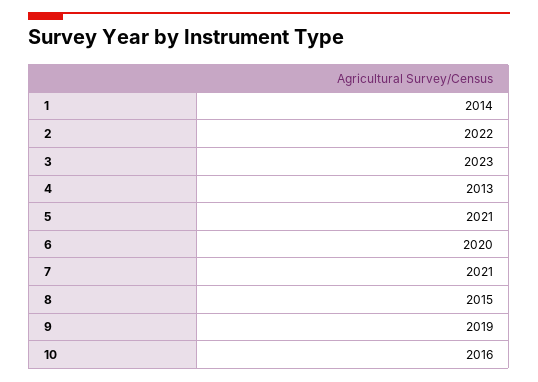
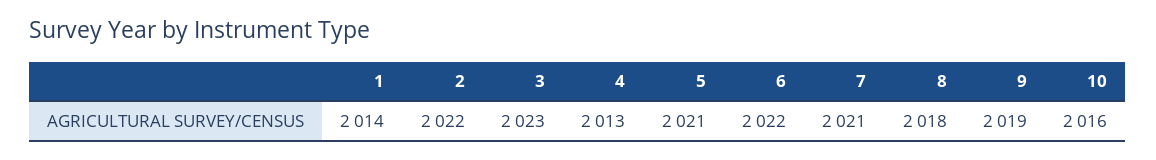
  {
    "1": 2014,
    "2": 2022,
    "3": 2023,
    "4": 2013,
    "5": 2021,
-   "6": 2020,
+   "6": 2022,
    "7": 2021,
-   "8": 2015,
+   "8": 2018,
    "9": 2019,
    "10": 2016
  }

